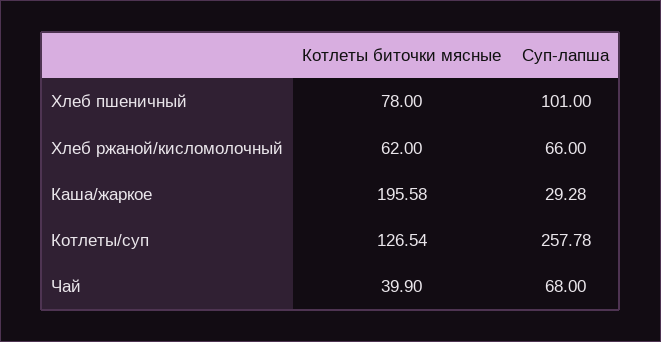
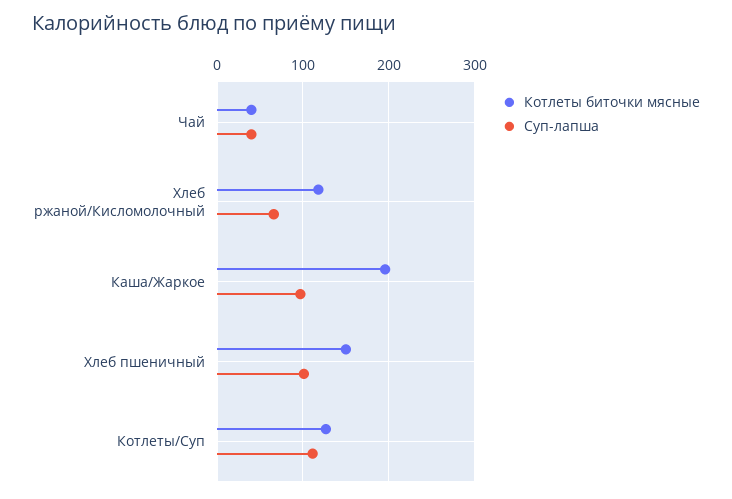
  {
    "Котлеты биточки мясные": {
-     "Хлеб пшеничный": 78,
+     "Хлеб пшеничный": 150,
-     "Хлеб ржаной/кисломолочный": 62,
+     "Хлеб ржаной/кисломолочный": 120,
      "Каша/жаркое": 195.58,
      "Котлеты/суп": 126.54,
      "Чай": 39.9
    },
    "Суп-лапша": {
      "Хлеб пшеничный": 101,
      "Хлеб ржаной/кисломолочный": 66,
-     "Каша/жаркое": 29.28,
+     "Каша/жаркое": 100,
-     "Котлеты/суп": 257.78,
+     "Котлеты/суп": 110,
-     "Чай": 68
+     "Чай": 40
    }
  }

